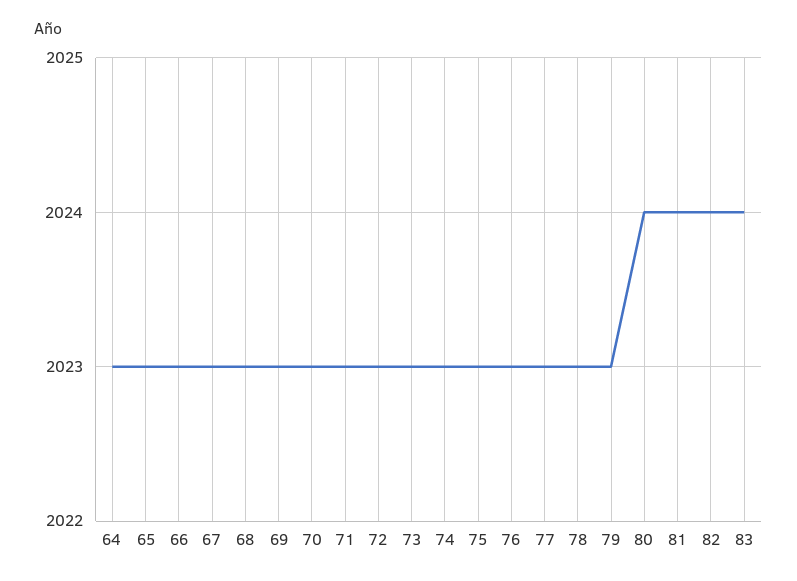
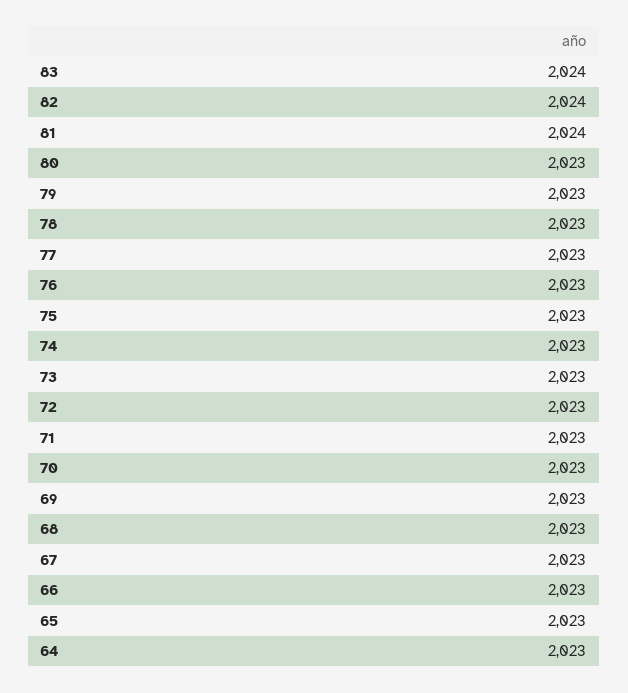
  {
    "64": 2023,
    "65": 2023,
    "66": 2023,
    "67": 2023,
    "68": 2023,
    "69": 2023,
    "70": 2023,
    "71": 2023,
    "72": 2023,
    "73": 2023,
    "74": 2023,
    "75": 2023,
    "76": 2023,
    "77": 2023,
    "78": 2023,
    "79": 2023,
-   "80": 2024,
+   "80": 2023,
    "81": 2024,
    "82": 2024,
    "83": 2024
  }

